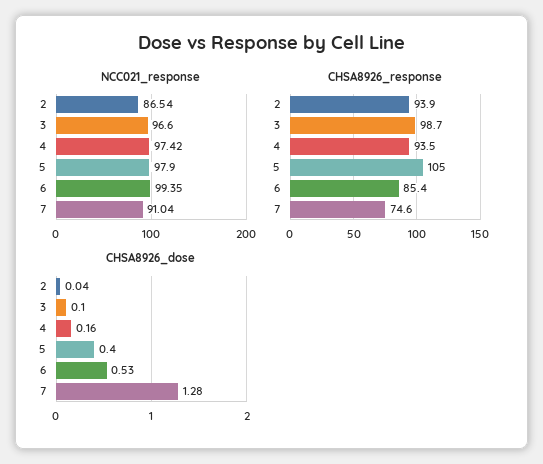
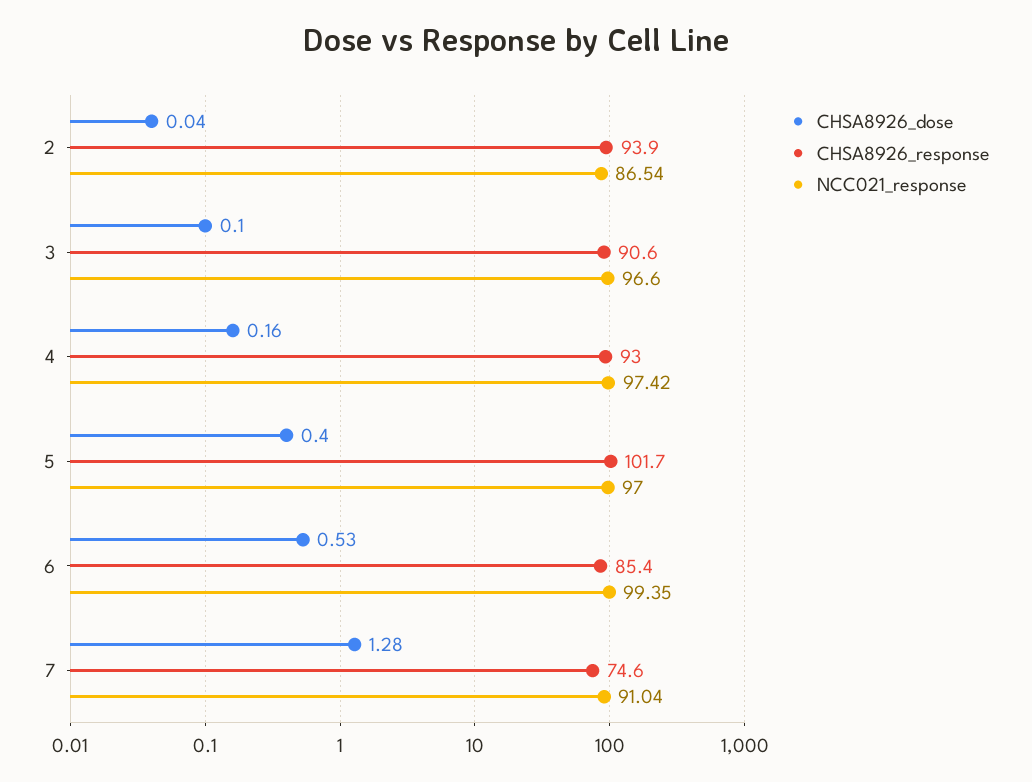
  {
    "NCC021_response": {
      "2": 86.54,
      "3": 96.6,
      "4": 97.42,
-     "5": 97.9,
+     "5": 97,
      "6": 99.35,
      "7": 91.04
    },
    "CHSA8926_response": {
      "2": 93.9,
-     "3": 98.7,
+     "3": 90.6,
-     "4": 93.5,
+     "4": 93,
-     "5": 105,
+     "5": 101.7,
      "6": 85.4,
      "7": 74.6
    },
    "CHSA8926_dose": {
      "2": 0.04,
      "3": 0.1,
      "4": 0.16,
      "5": 0.4,
      "6": 0.53,
      "7": 1.28
    }
  }

